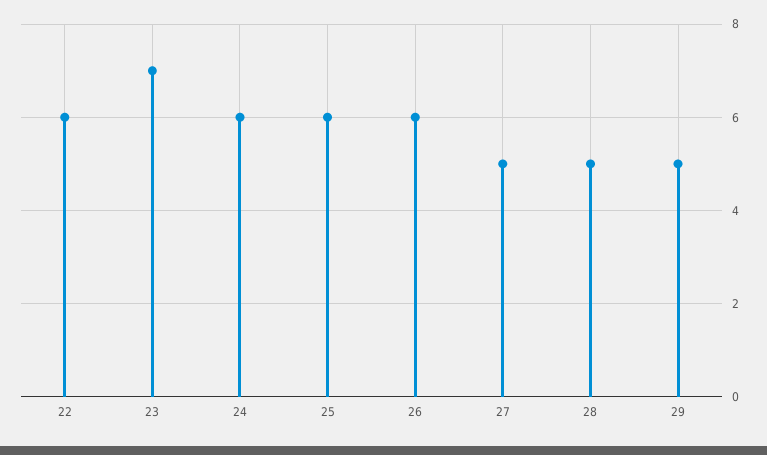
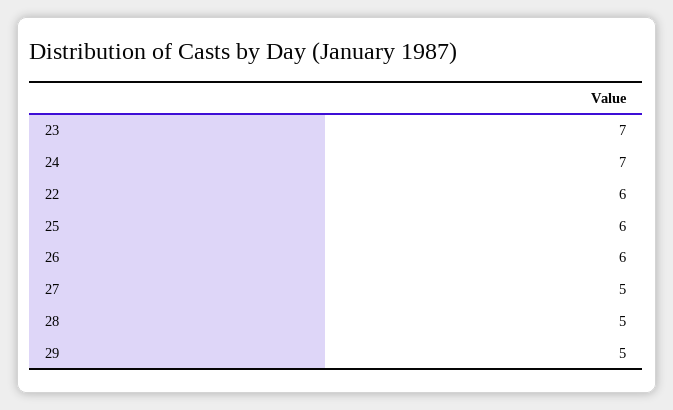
  {
    "22": 6,
    "23": 7,
-   "24": 6,
+   "24": 7,
    "25": 6,
    "26": 6,
    "27": 5,
    "28": 5,
    "29": 5
  }

